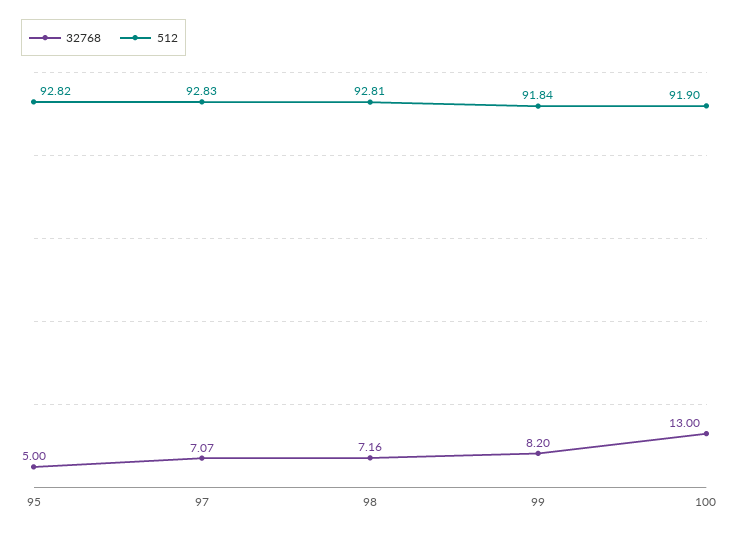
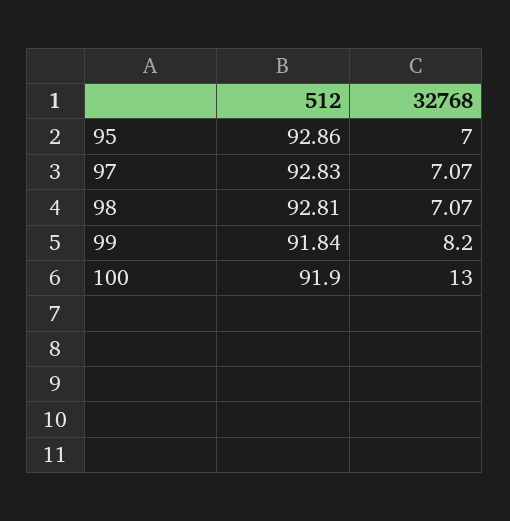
  {
    "32768": {
-     "95": 5,
+     "95": 7,
      "97": 7.07,
-     "98": 7.16,
+     "98": 7.07,
      "99": 8.2,
      "100": 13
    },
    "512": {
-     "95": 92.82,
+     "95": 92.86,
      "97": 92.83,
      "98": 92.81,
      "99": 91.84,
      "100": 91.9
    }
  }

